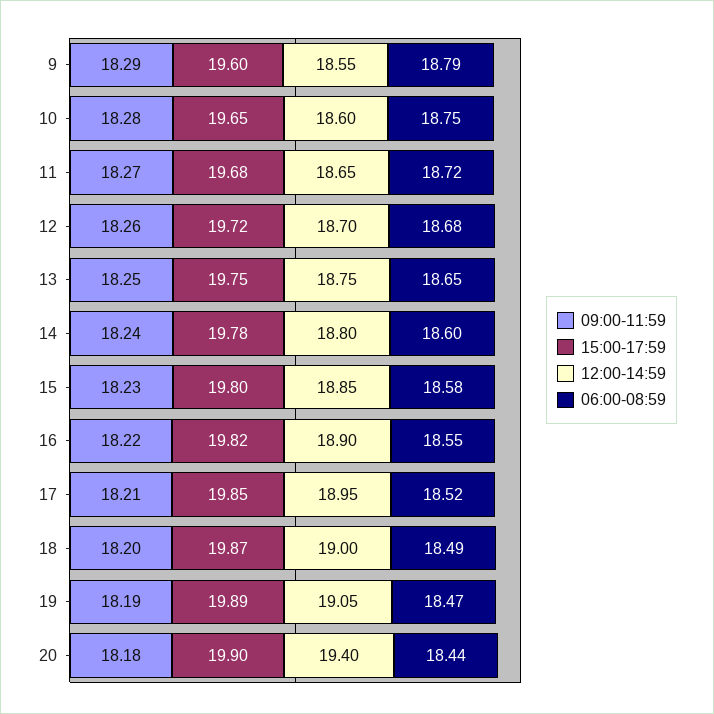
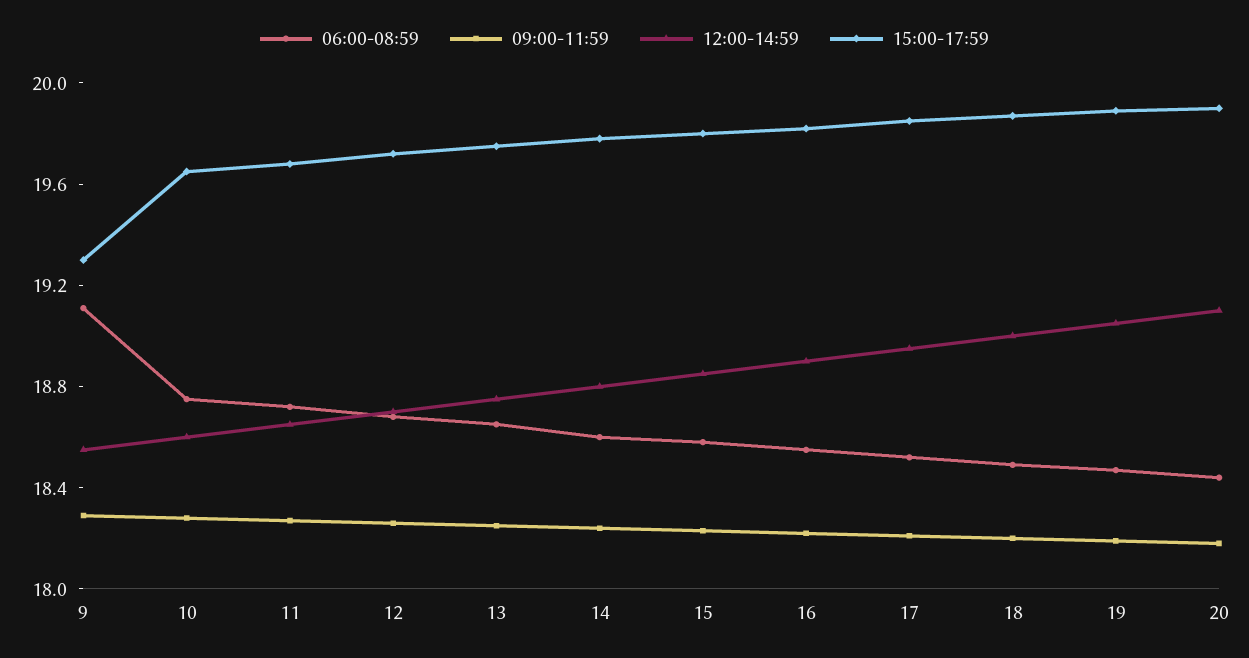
  {
    "09:00-11:59": {
      "9": 18.29,
      "10": 18.28,
      "11": 18.27,
      "12": 18.26,
      "13": 18.25,
      "14": 18.24,
      "15": 18.23,
      "16": 18.22,
      "17": 18.21,
      "18": 18.2,
      "19": 18.19,
      "20": 18.18
    },
    "15:00-17:59": {
-     "9": 19.6,
+     "9": 19.3,
      "10": 19.65,
      "11": 19.68,
      "12": 19.72,
      "13": 19.75,
      "14": 19.78,
      "15": 19.8,
      "16": 19.82,
      "17": 19.85,
      "18": 19.87,
      "19": 19.89,
      "20": 19.9
    },
    "12:00-14:59": {
      "9": 18.55,
      "10": 18.6,
      "11": 18.65,
      "12": 18.7,
      "13": 18.75,
      "14": 18.8,
      "15": 18.85,
      "16": 18.9,
      "17": 18.95,
      "18": 19,
      "19": 19.05,
-     "20": 19.4
+     "20": 19.1
    },
    "06:00-08:59": {
-     "9": 18.79,
+     "9": 19.1,
      "10": 18.75,
      "11": 18.72,
      "12": 18.68,
      "13": 18.65,
      "14": 18.6,
      "15": 18.58,
      "16": 18.55,
      "17": 18.52,
      "18": 18.49,
      "19": 18.47,
      "20": 18.44
    }
  }

